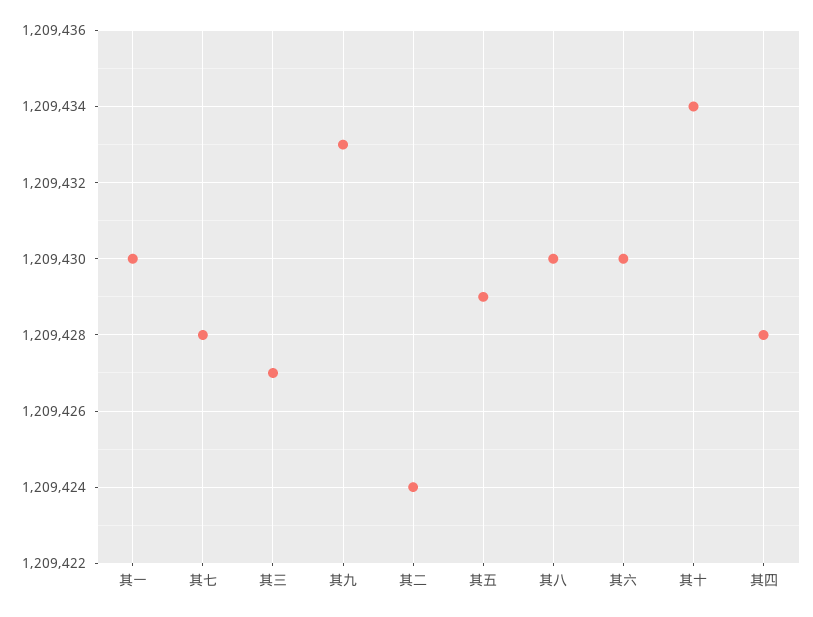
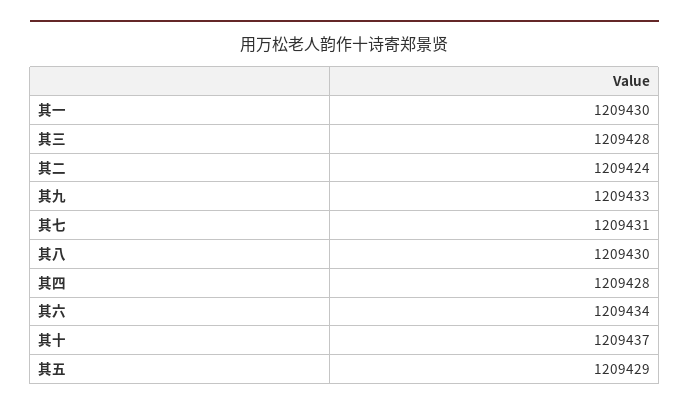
  {
    "其一": 1209430,
-   "其七": 1209428,
+   "其七": 1209431,
-   "其三": 1209427,
+   "其三": 1209428,
    "其九": 1209433,
    "其二": 1209424,
    "其五": 1209429,
    "其八": 1209430,
-   "其六": 1209430,
+   "其六": 1209434,
-   "其十": 1209434,
+   "其十": 1209437,
    "其四": 1209428
  }

